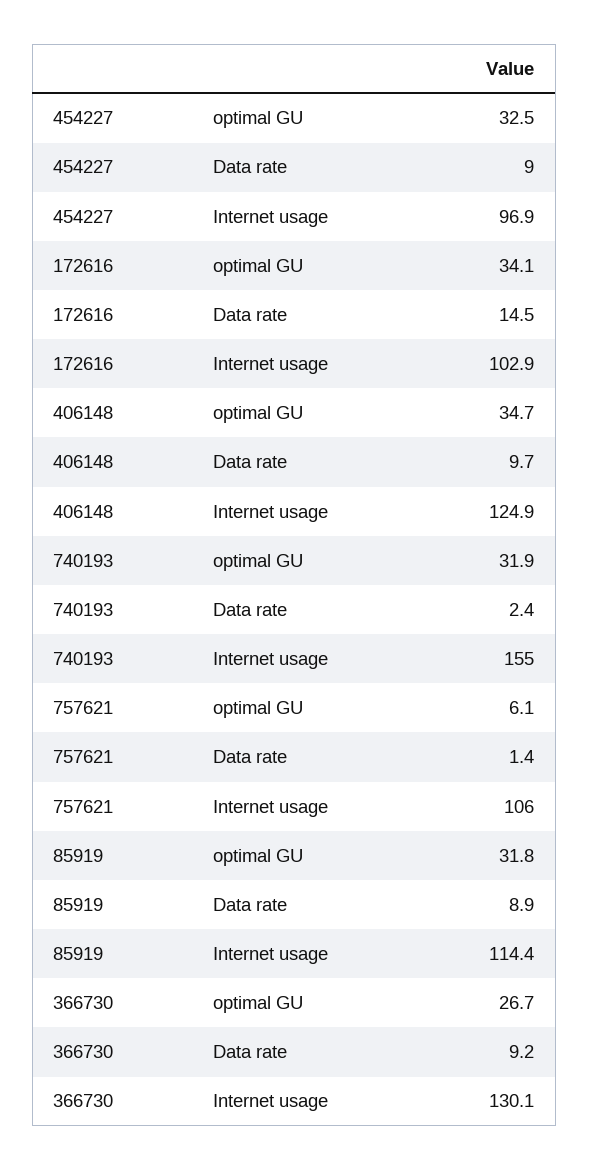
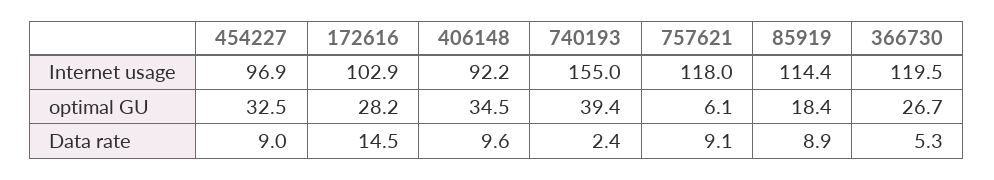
  {
    "454227": {
      "optimal GU": 32.5,
      "Data rate": 9,
      "Internet usage": 96.9
    },
    "172616": {
-     "optimal GU": 34.1,
+     "optimal GU": 28.2,
      "Data rate": 14.5,
      "Internet usage": 102.9
    },
    "406148": {
-     "optimal GU": 34.7,
+     "optimal GU": 34.5,
-     "Data rate": 9.7,
+     "Data rate": 9.6,
-     "Internet usage": 124.9
+     "Internet usage": 92.2
    },
    "740193": {
-     "optimal GU": 31.9,
+     "optimal GU": 39.4,
      "Data rate": 2.4,
      "Internet usage": 155
    },
    "757621": {
      "optimal GU": 6.1,
-     "Data rate": 1.4,
+     "Data rate": 9.1,
-     "Internet usage": 106
+     "Internet usage": 118
    },
    "85919": {
-     "optimal GU": 31.8,
+     "optimal GU": 18.4,
      "Data rate": 8.9,
      "Internet usage": 114.4
    },
    "366730": {
      "optimal GU": 26.7,
-     "Data rate": 9.2,
+     "Data rate": 5.3,
-     "Internet usage": 130.1
+     "Internet usage": 119.5
    }
  }

